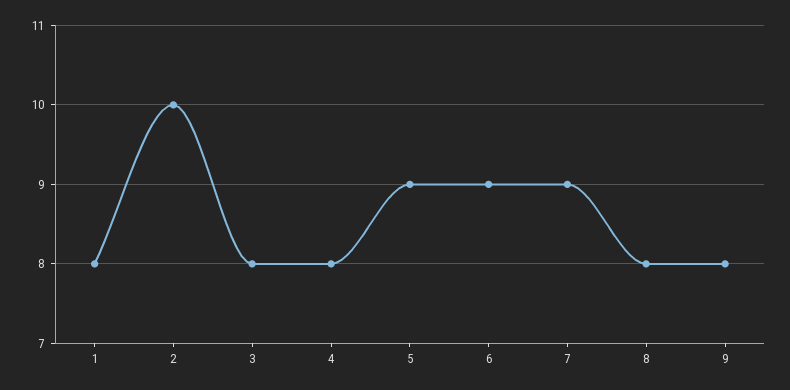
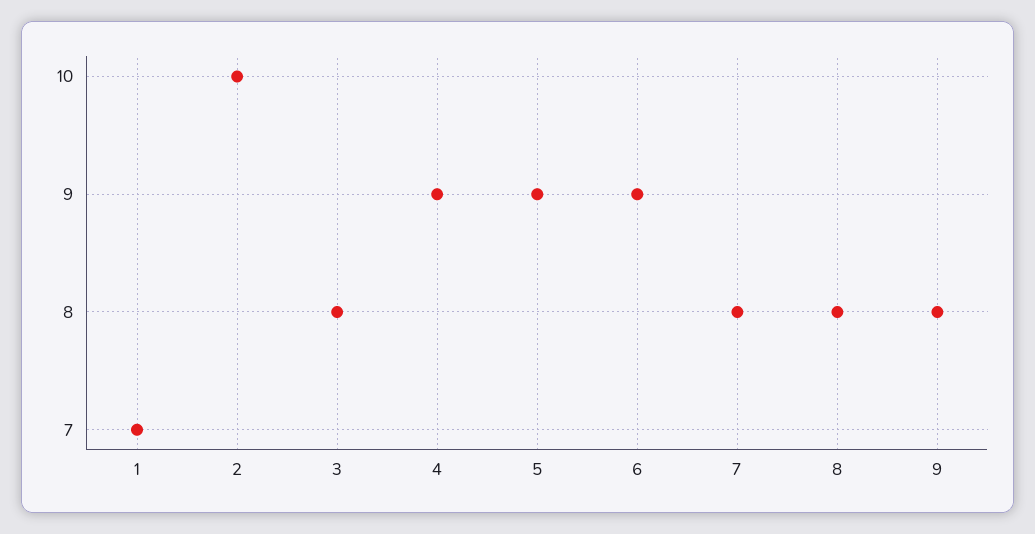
  {
-   "1": 8,
+   "1": 7,
    "2": 10,
    "3": 8,
-   "4": 8,
+   "4": 9,
    "5": 9,
    "6": 9,
-   "7": 9,
+   "7": 8,
    "8": 8,
    "9": 8
  }

